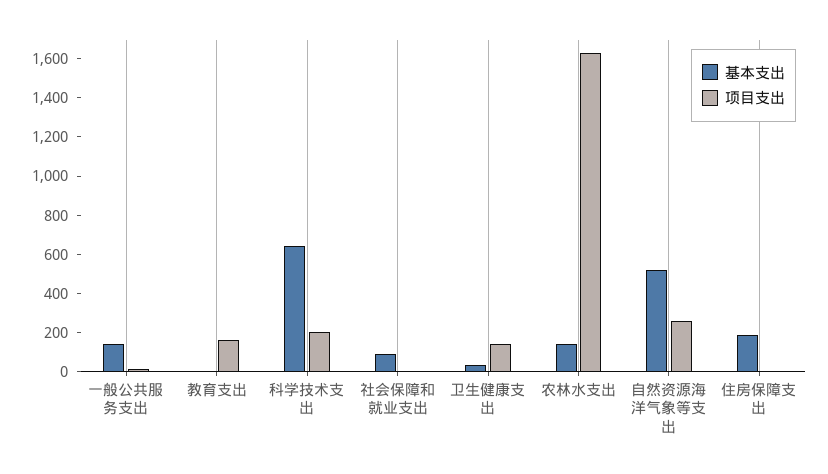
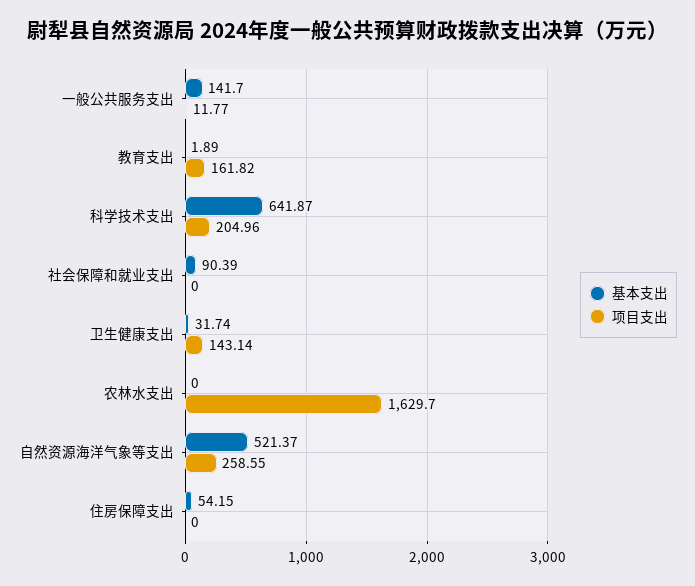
  {
    "基本支出": {
      "一般公共服务支出": 141.7,
      "教育支出": 1.89,
      "科学技术支出": 641.87,
      "社会保障和就业支出": 90.39,
      "卫生健康支出": 31.74,
-     "农林水支出": 150,
+     "农林水支出": 0,
      "自然资源海洋气象等支出": 521.37,
-     "住房保障支出": 200
+     "住房保障支出": 54.15
    },
    "项目支出": {
      "一般公共服务支出": 11.77,
      "教育支出": 161.82,
      "科学技术支出": 204.96,
      "社会保障和就业支出": 0,
      "卫生健康支出": 143.14,
      "农林水支出": 1629.7,
      "自然资源海洋气象等支出": 258.55,
      "住房保障支出": 0
    }
  }

